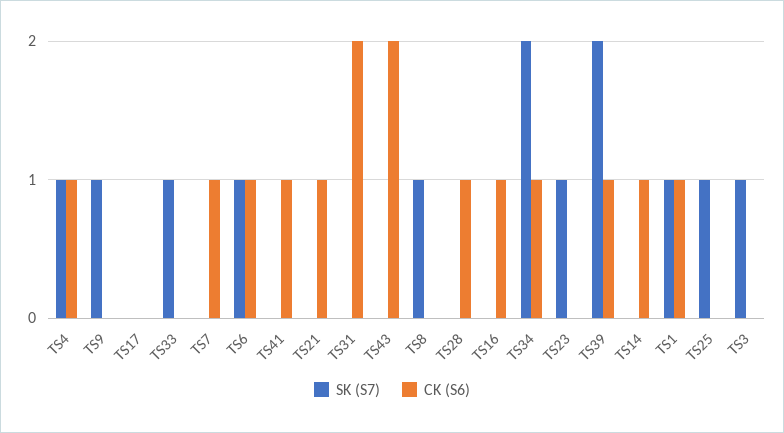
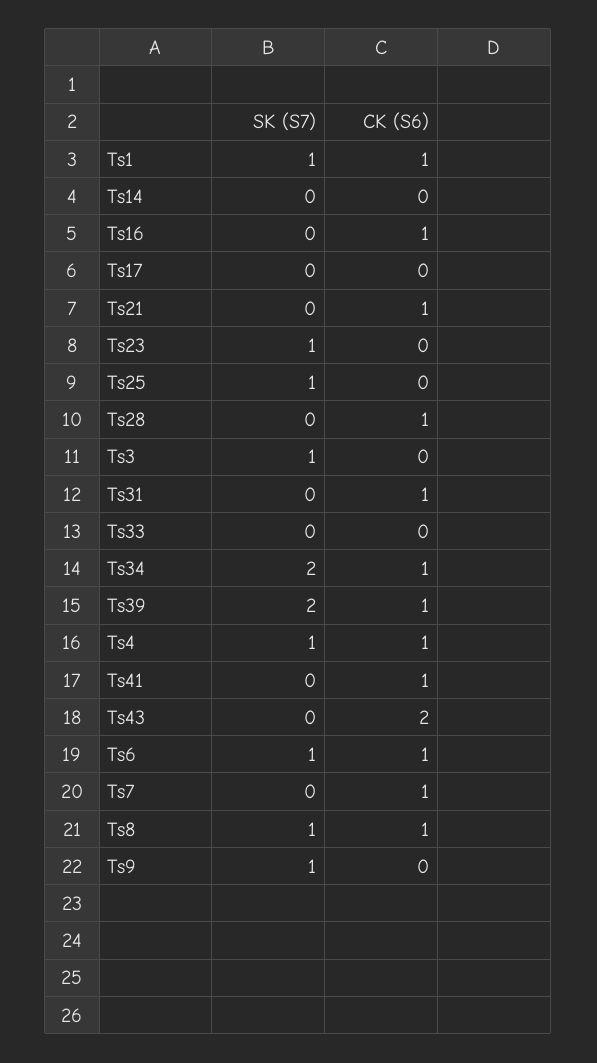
  {
    "SK (S7)": {
      "TS4": 1,
      "TS9": 1,
      "TS17": 0,
-     "TS33": 1,
+     "TS33": 0,
      "TS7": 0,
      "TS6": 1,
      "TS41": 0,
      "TS21": 0,
      "TS31": 0,
      "TS43": 0,
      "TS8": 1,
      "TS28": 0,
      "TS16": 0,
      "TS34": 2,
      "TS23": 1,
      "TS39": 2,
      "TS14": 0,
      "TS1": 1,
      "TS25": 1,
      "TS3": 1
    },
    "CK (S6)": {
      "TS4": 1,
      "TS9": 0,
      "TS17": 0,
      "TS33": 0,
      "TS7": 1,
      "TS6": 1,
      "TS41": 1,
      "TS21": 1,
-     "TS31": 2,
+     "TS31": 1,
      "TS43": 2,
-     "TS8": 0,
+     "TS8": 1,
      "TS28": 1,
      "TS16": 1,
      "TS34": 1,
      "TS23": 0,
      "TS39": 1,
-     "TS14": 1,
+     "TS14": 0,
      "TS1": 1,
      "TS25": 0,
      "TS3": 0
    }
  }

